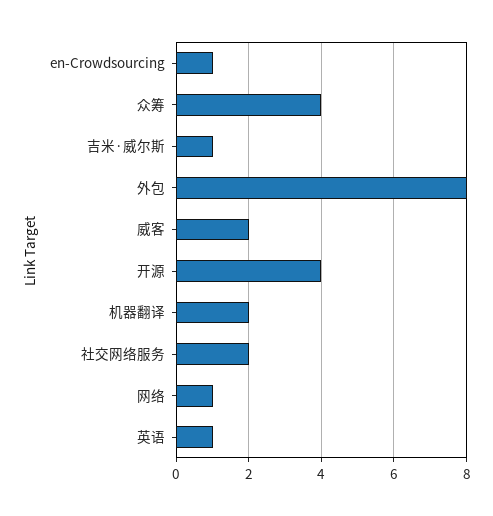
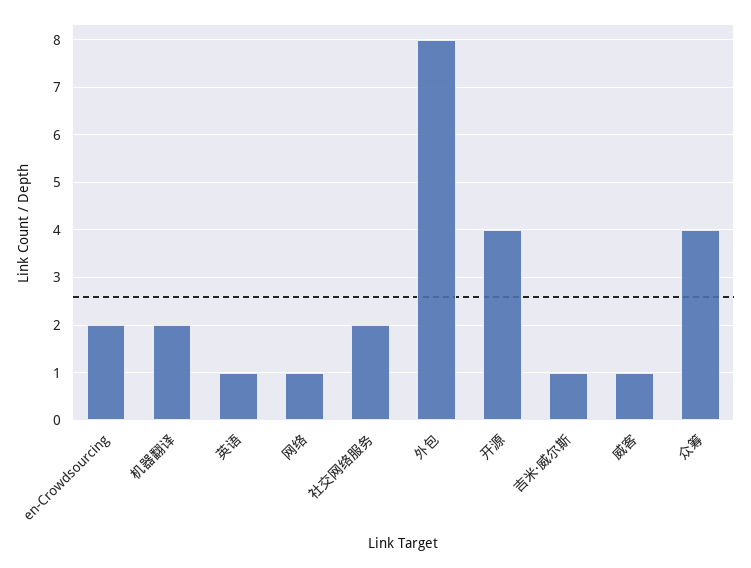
  {
-   "en-Crowdsourcing": 1,
+   "en-Crowdsourcing": 2,
    "众筹": 4,
    "吉米·威尔斯": 1,
    "外包": 8,
-   "威客": 2,
+   "威客": 1,
    "开源": 4,
    "机器翻译": 2,
    "社交网络服务": 2,
    "网络": 1,
    "英语": 1
  }

